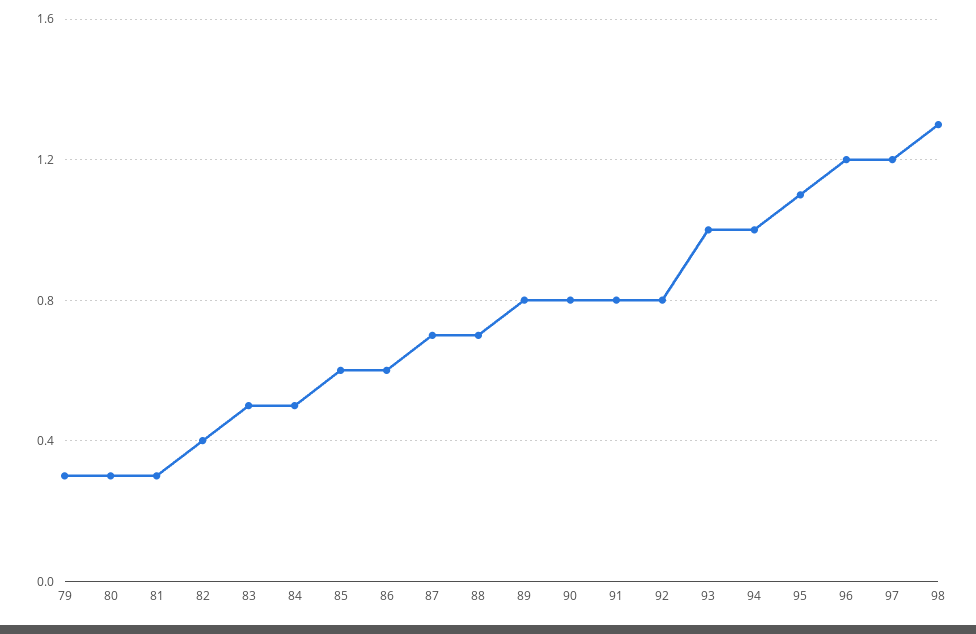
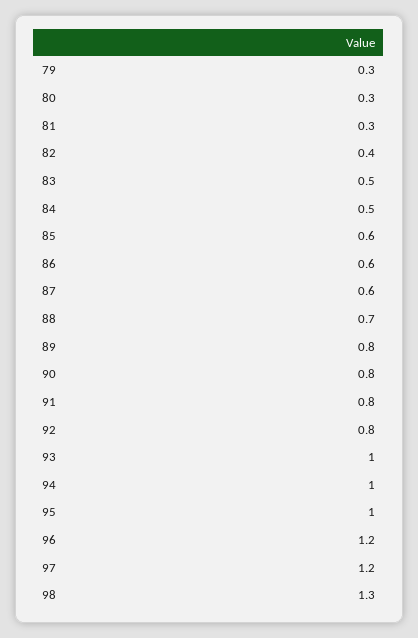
  {
    "79": 0.3,
    "80": 0.3,
    "81": 0.3,
    "82": 0.4,
    "83": 0.5,
    "84": 0.5,
    "85": 0.6,
    "86": 0.6,
-   "87": 0.7,
+   "87": 0.6,
    "88": 0.7,
    "89": 0.8,
    "90": 0.8,
    "91": 0.8,
    "92": 0.8,
    "93": 1,
    "94": 1,
-   "95": 1.1,
+   "95": 1,
    "96": 1.2,
    "97": 1.2,
    "98": 1.3
  }

